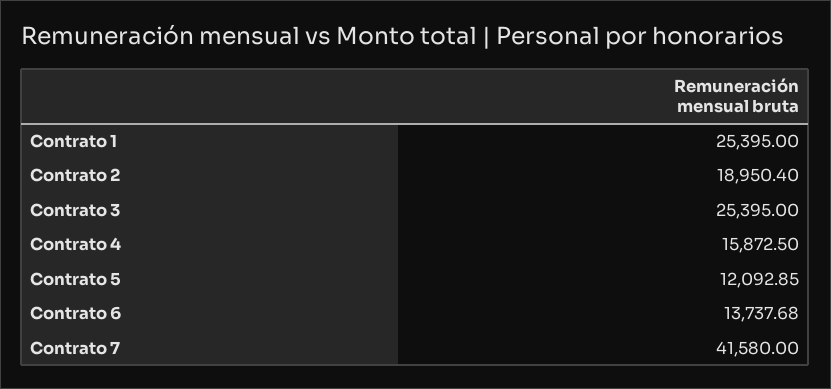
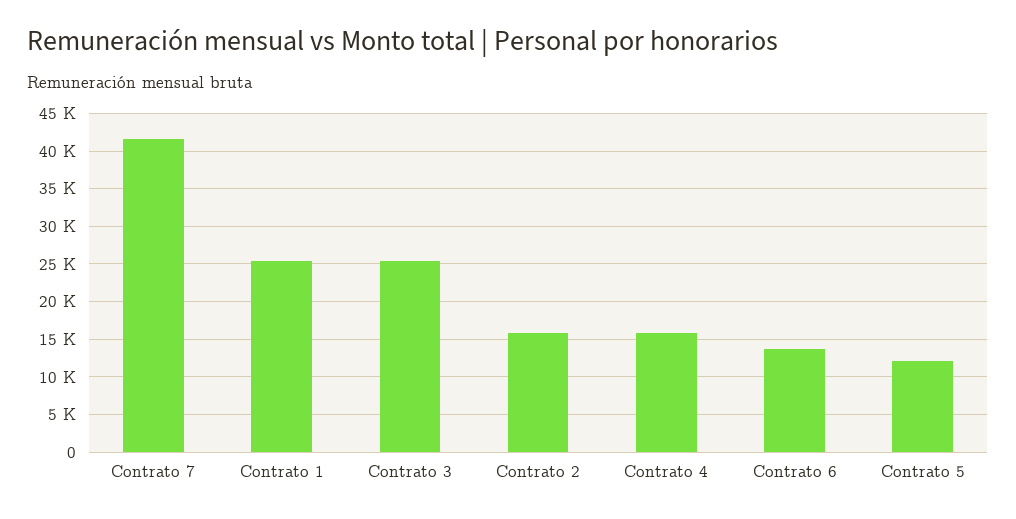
  {
    "Contrato 1": 25395,
-   "Contrato 2": 18950.4,
+   "Contrato 2": 16000,
    "Contrato 3": 25395,
    "Contrato 4": 15872.5,
    "Contrato 5": 12092.85,
    "Contrato 6": 13737.68,
    "Contrato 7": 41580
  }

